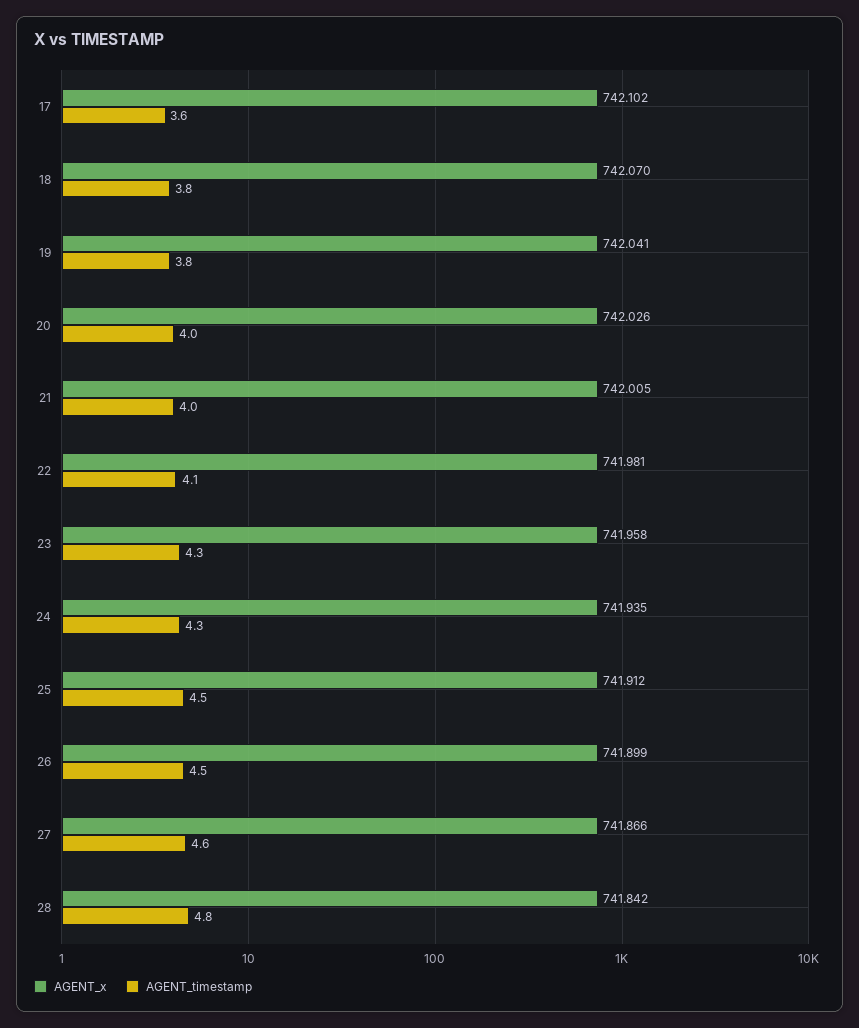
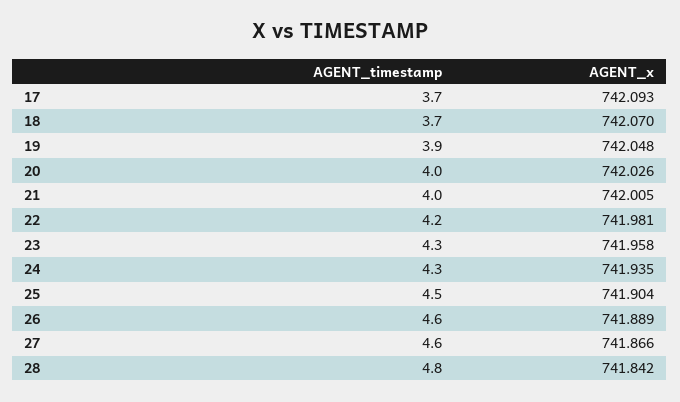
  {
    "AGENT_x": {
-     "17": 742.102,
+     "17": 742.093,
      "18": 742.07,
-     "19": 742.041,
+     "19": 742.048,
      "20": 742.026,
      "21": 742.005,
      "22": 741.981,
      "23": 741.958,
      "24": 741.935,
-     "25": 741.912,
+     "25": 741.904,
-     "26": 741.899,
+     "26": 741.889,
      "27": 741.866,
      "28": 741.842
    },
    "AGENT_timestamp": {
-     "17": 3.6,
+     "17": 3.7,
-     "18": 3.8,
+     "18": 3.7,
-     "19": 3.8,
+     "19": 3.9,
      "20": 4,
      "21": 4,
-     "22": 4.1,
+     "22": 4.2,
      "23": 4.3,
      "24": 4.3,
      "25": 4.5,
-     "26": 4.5,
+     "26": 4.6,
      "27": 4.6,
      "28": 4.8
    }
  }

